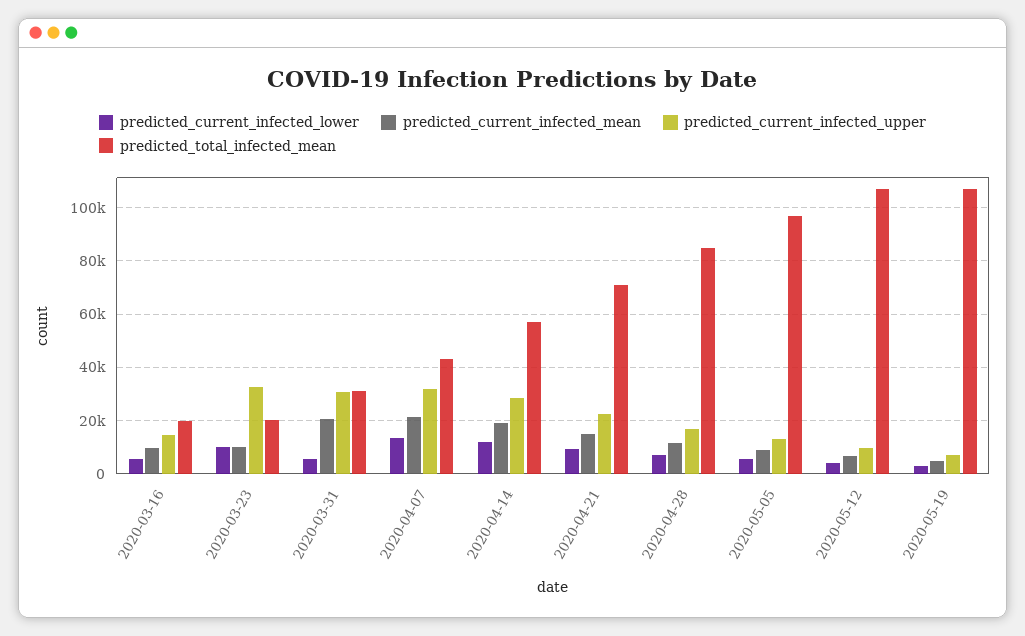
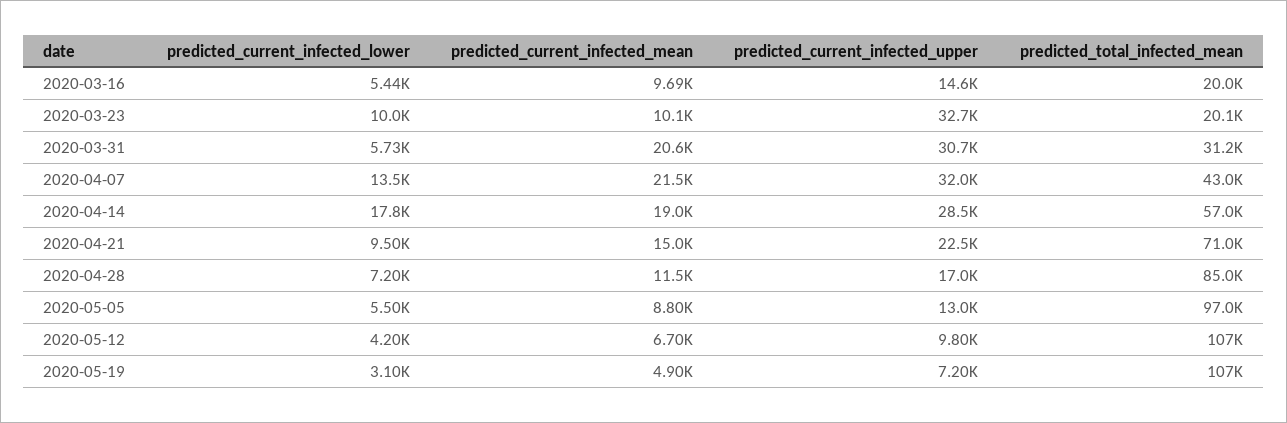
  {
    "predicted_current_infected_lower": {
      "2020-03-16": 5440,
      "2020-03-23": 10000,
      "2020-03-31": 5730,
      "2020-04-07": 13500,
-     "2020-04-14": 12500,
+     "2020-04-14": 17800,
      "2020-04-21": 9500,
      "2020-04-28": 7200,
      "2020-05-05": 5500,
      "2020-05-12": 4200,
      "2020-05-19": 3100
    },
    "predicted_current_infected_mean": {
      "2020-03-16": 9690,
      "2020-03-23": 10100,
      "2020-03-31": 20600,
      "2020-04-07": 21500,
      "2020-04-14": 19000,
      "2020-04-21": 15000,
      "2020-04-28": 11500,
      "2020-05-05": 8800,
      "2020-05-12": 6700,
      "2020-05-19": 4900
    },
    "predicted_current_infected_upper": {
      "2020-03-16": 14600,
      "2020-03-23": 32700,
      "2020-03-31": 30700,
      "2020-04-07": 32000,
      "2020-04-14": 28500,
      "2020-04-21": 22500,
      "2020-04-28": 17000,
      "2020-05-05": 13000,
      "2020-05-12": 9800,
      "2020-05-19": 7200
    },
    "predicted_total_infected_mean": {
      "2020-03-16": 20000,
      "2020-03-23": 20100,
      "2020-03-31": 31200,
      "2020-04-07": 43000,
      "2020-04-14": 57000,
      "2020-04-21": 71000,
      "2020-04-28": 85000,
      "2020-05-05": 97000,
      "2020-05-12": 107000,
      "2020-05-19": 107000
    }
  }

